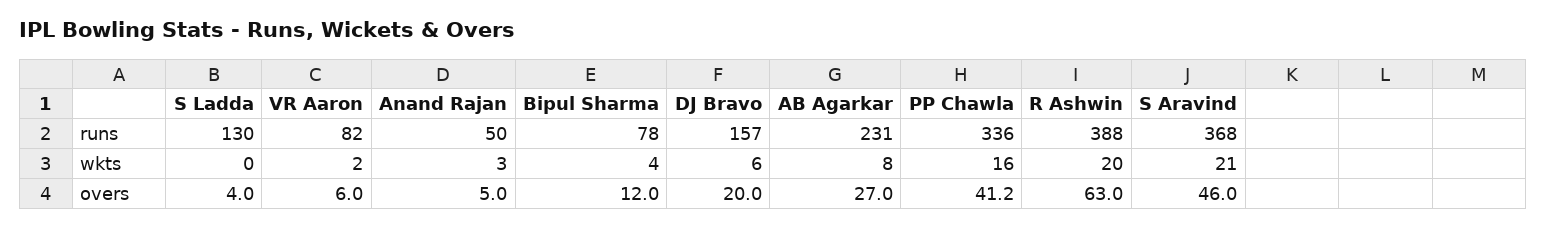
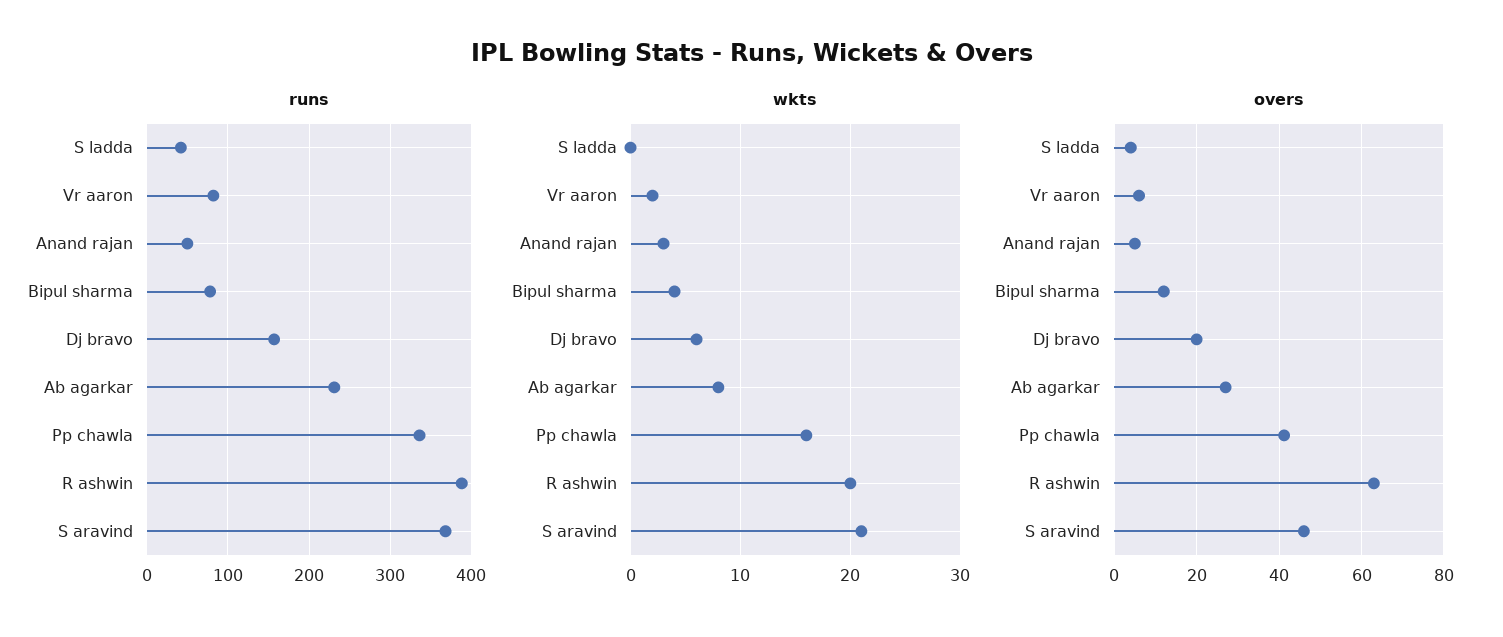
  {
    "runs": {
-     "S Ladda": 130,
+     "S Ladda": 40,
      "VR Aaron": 82,
      "Anand Rajan": 50,
      "Bipul Sharma": 78,
      "DJ Bravo": 157,
      "AB Agarkar": 231,
      "PP Chawla": 336,
      "R Ashwin": 388,
      "S Aravind": 368
    },
    "wkts": {
      "S Ladda": 0,
      "VR Aaron": 2,
      "Anand Rajan": 3,
      "Bipul Sharma": 4,
      "DJ Bravo": 6,
      "AB Agarkar": 8,
      "PP Chawla": 16,
      "R Ashwin": 20,
      "S Aravind": 21
    },
    "overs": {
      "S Ladda": 4,
      "VR Aaron": 6,
      "Anand Rajan": 5,
      "Bipul Sharma": 12,
      "DJ Bravo": 20,
      "AB Agarkar": 27,
      "PP Chawla": 41.2,
      "R Ashwin": 63,
      "S Aravind": 46
    }
  }

